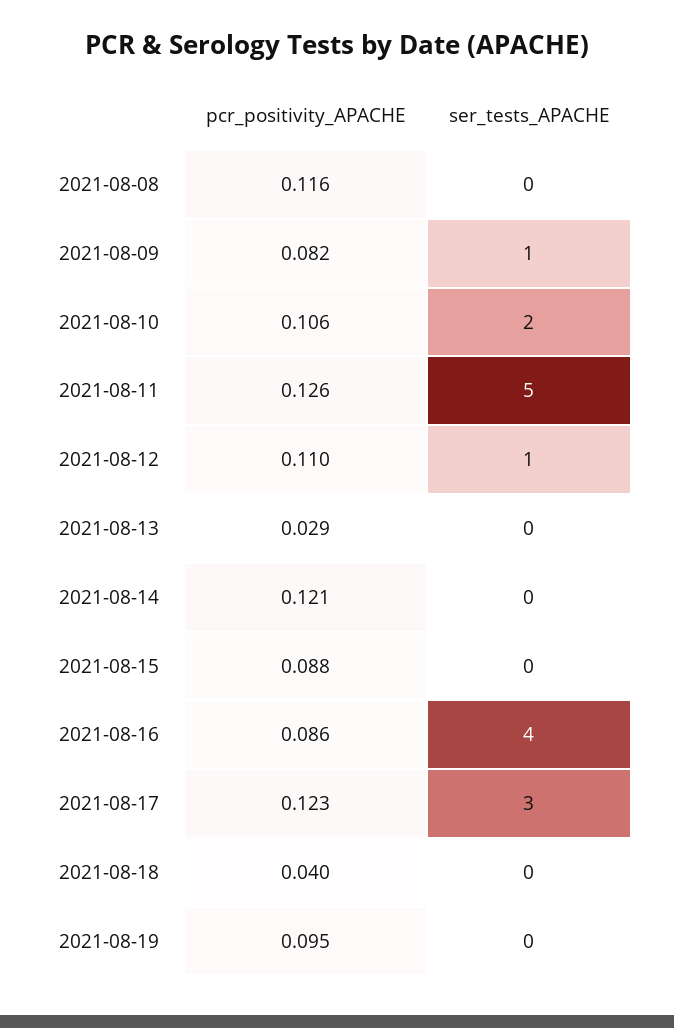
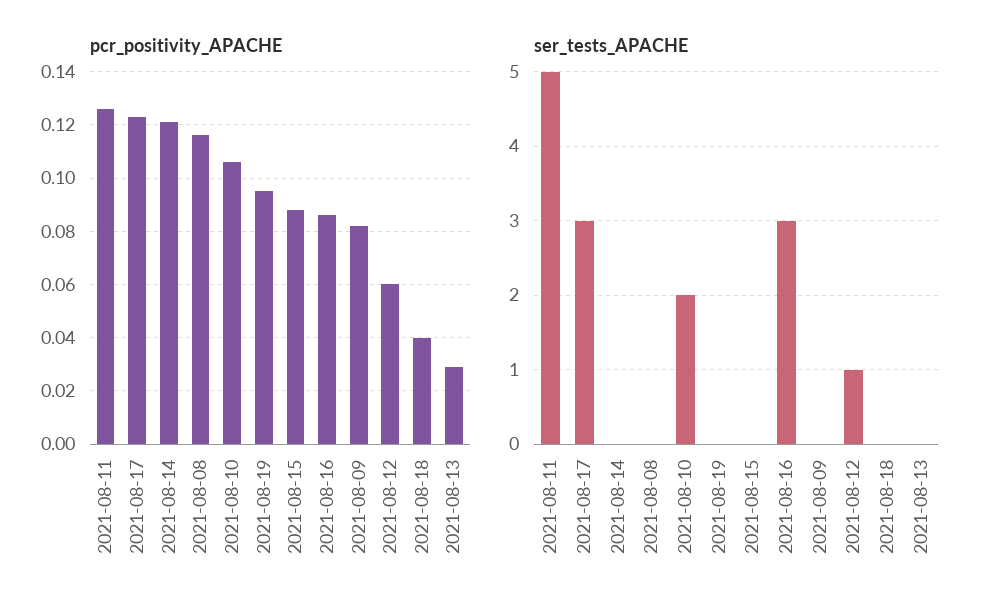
  {
    "pcr_positivity_APACHE": {
      "2021-08-08": 0.116,
      "2021-08-09": 0.082,
      "2021-08-10": 0.106,
      "2021-08-11": 0.126,
-     "2021-08-12": 0.11,
+     "2021-08-12": 0.06,
      "2021-08-13": 0.029,
      "2021-08-14": 0.121,
      "2021-08-15": 0.088,
      "2021-08-16": 0.086,
      "2021-08-17": 0.123,
      "2021-08-18": 0.04,
      "2021-08-19": 0.095
    },
    "ser_tests_APACHE": {
      "2021-08-08": 0,
-     "2021-08-09": 1,
+     "2021-08-09": 0,
      "2021-08-10": 2,
      "2021-08-11": 5,
      "2021-08-12": 1,
      "2021-08-13": 0,
      "2021-08-14": 0,
      "2021-08-15": 0,
-     "2021-08-16": 4,
+     "2021-08-16": 3,
      "2021-08-17": 3,
      "2021-08-18": 0,
      "2021-08-19": 0
    }
  }

